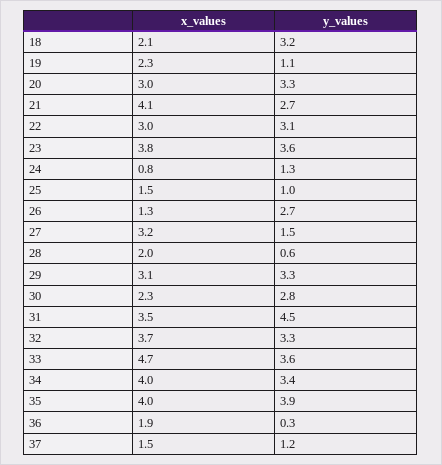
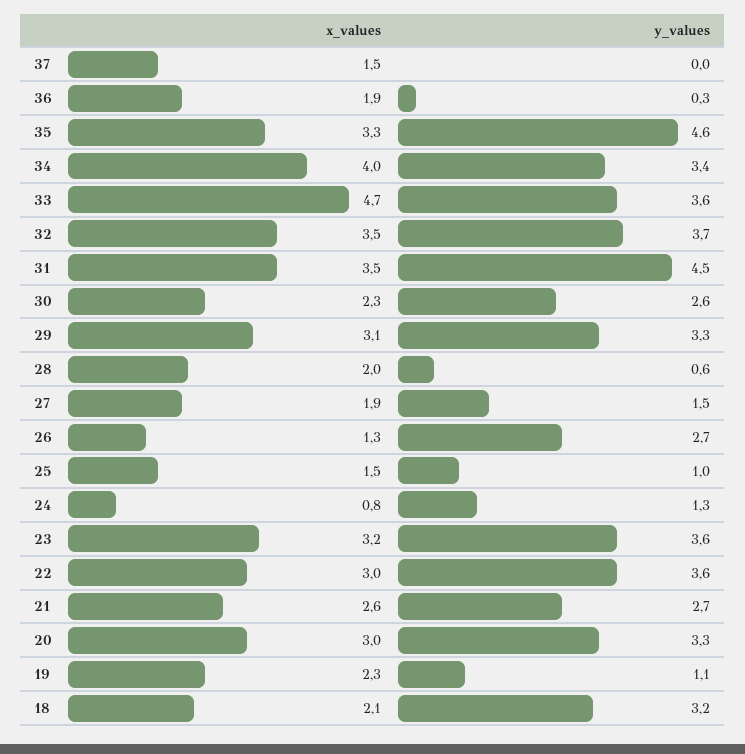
  {
    "x_values": {
      "18": 2.1,
      "19": 2.3,
      "20": 3,
-     "21": 4.1,
+     "21": 2.6,
      "22": 3,
-     "23": 3.8,
+     "23": 3.2,
      "24": 0.8,
      "25": 1.5,
      "26": 1.3,
-     "27": 3.2,
+     "27": 1.9,
      "28": 2,
      "29": 3.1,
      "30": 2.3,
      "31": 3.5,
-     "32": 3.7,
+     "32": 3.5,
      "33": 4.7,
      "34": 4,
-     "35": 4,
+     "35": 3.3,
      "36": 1.9,
      "37": 1.5
    },
    "y_values": {
      "18": 3.2,
      "19": 1.1,
      "20": 3.3,
      "21": 2.7,
-     "22": 3.1,
+     "22": 3.6,
      "23": 3.6,
      "24": 1.3,
      "25": 1,
      "26": 2.7,
      "27": 1.5,
      "28": 0.6,
      "29": 3.3,
-     "30": 2.8,
+     "30": 2.6,
      "31": 4.5,
-     "32": 3.3,
+     "32": 3.7,
      "33": 3.6,
      "34": 3.4,
-     "35": 3.9,
+     "35": 4.6,
      "36": 0.3,
-     "37": 1.2
+     "37": 0
    }
  }

